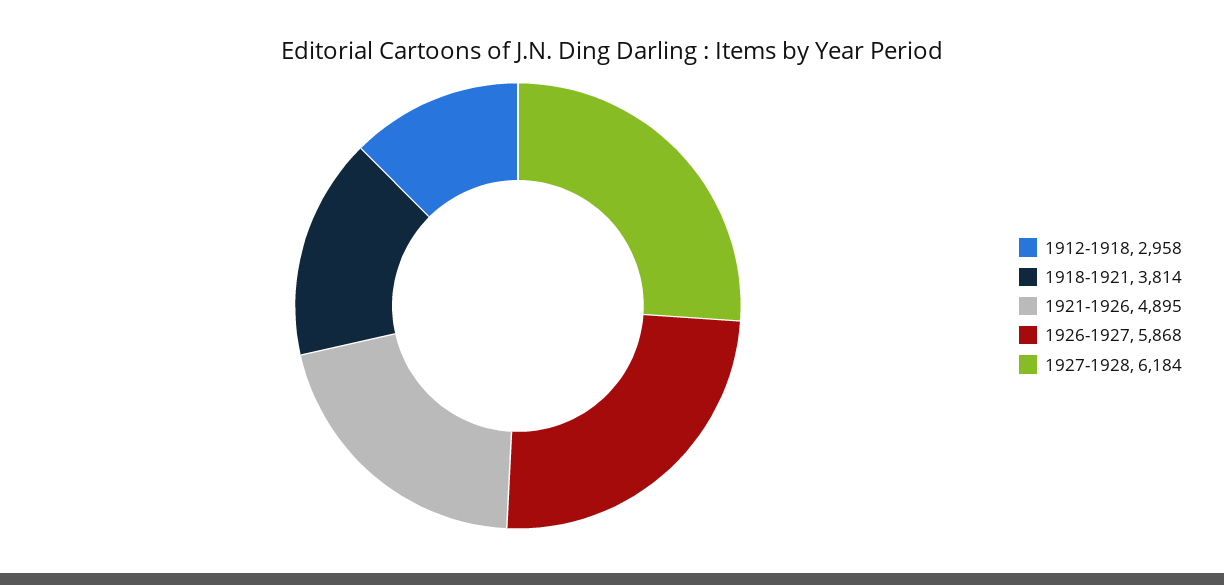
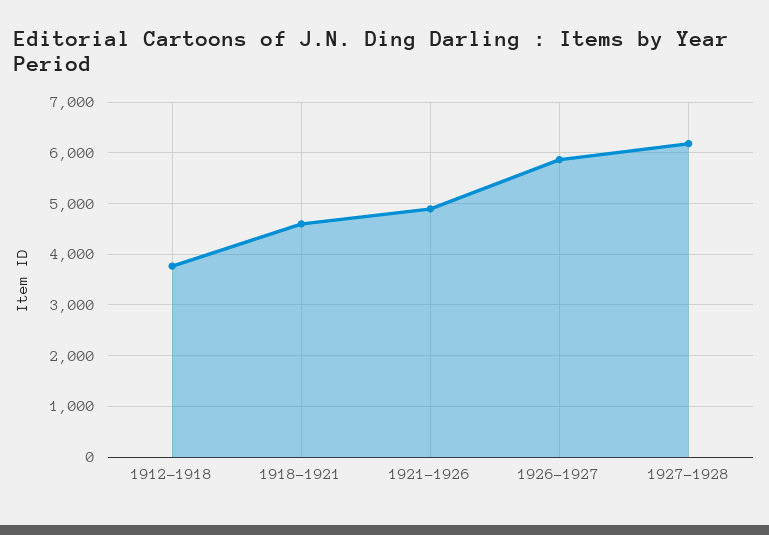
  {
-   "1912-1918": 2958,
+   "1912-1918": 3800,
-   "1918-1921": 3814,
+   "1918-1921": 4600,
    "1921-1926": 4895,
    "1926-1927": 5868,
    "1927-1928": 6184
  }

